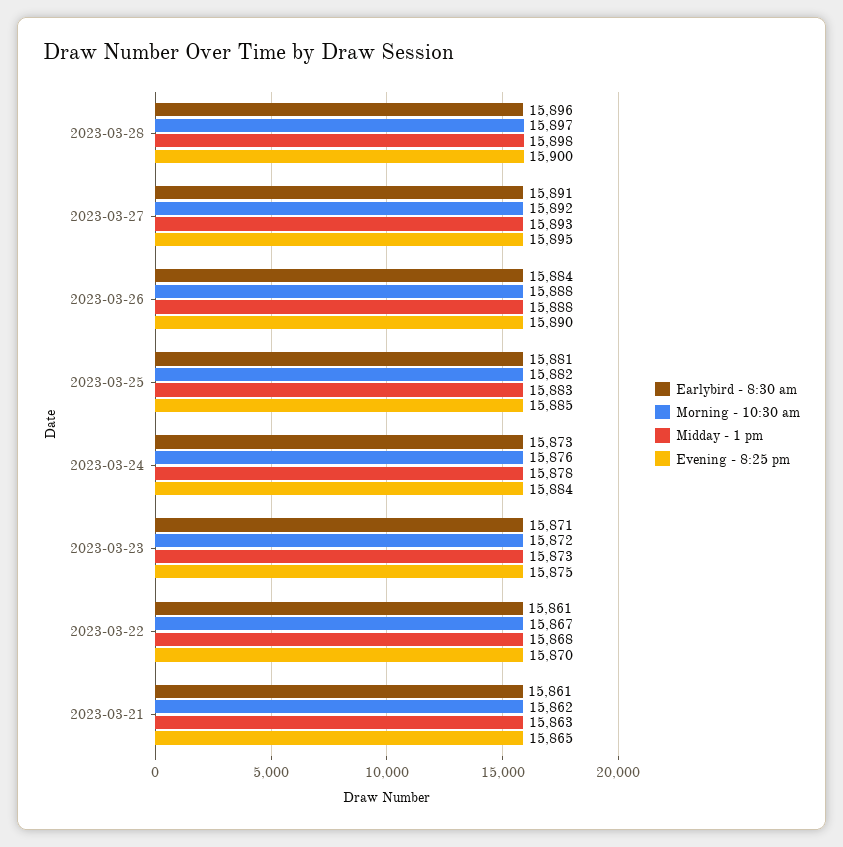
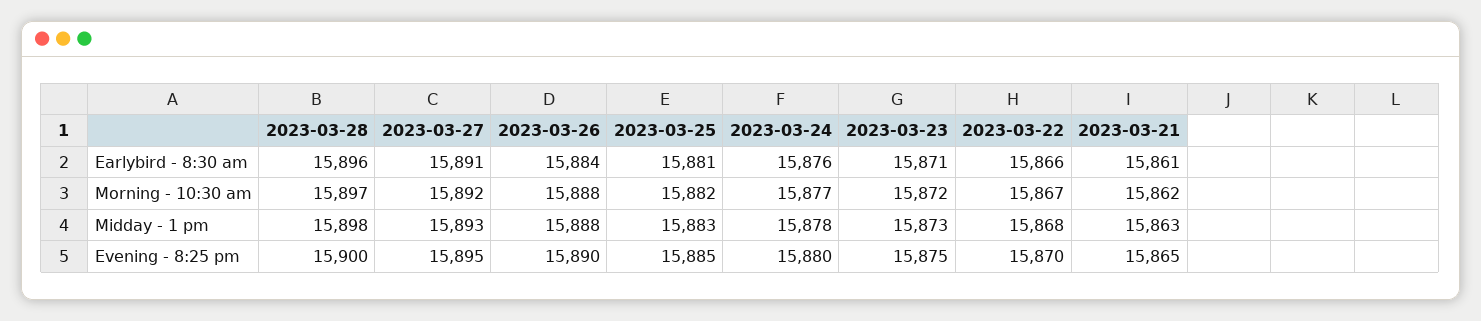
  {
    "Earlybird - 8:30 am": {
      "2023-03-28": 15896,
      "2023-03-27": 15891,
      "2023-03-26": 15884,
      "2023-03-25": 15881,
-     "2023-03-24": 15873,
+     "2023-03-24": 15876,
      "2023-03-23": 15871,
-     "2023-03-22": 15861,
+     "2023-03-22": 15866,
      "2023-03-21": 15861
    },
    "Morning - 10:30 am": {
      "2023-03-28": 15897,
      "2023-03-27": 15892,
      "2023-03-26": 15888,
      "2023-03-25": 15882,
-     "2023-03-24": 15876,
+     "2023-03-24": 15877,
      "2023-03-23": 15872,
      "2023-03-22": 15867,
      "2023-03-21": 15862
    },
    "Midday - 1 pm": {
      "2023-03-28": 15898,
      "2023-03-27": 15893,
      "2023-03-26": 15888,
      "2023-03-25": 15883,
      "2023-03-24": 15878,
      "2023-03-23": 15873,
      "2023-03-22": 15868,
      "2023-03-21": 15863
    },
    "Evening - 8:25 pm": {
      "2023-03-28": 15900,
      "2023-03-27": 15895,
      "2023-03-26": 15890,
      "2023-03-25": 15885,
-     "2023-03-24": 15884,
+     "2023-03-24": 15880,
      "2023-03-23": 15875,
      "2023-03-22": 15870,
      "2023-03-21": 15865
    }
  }

